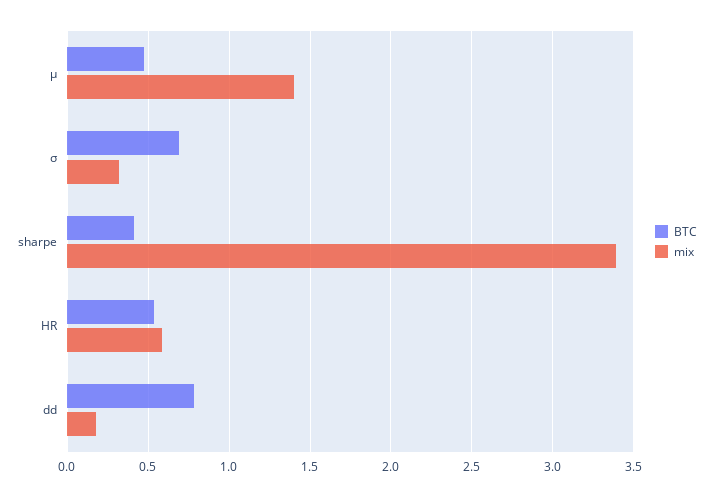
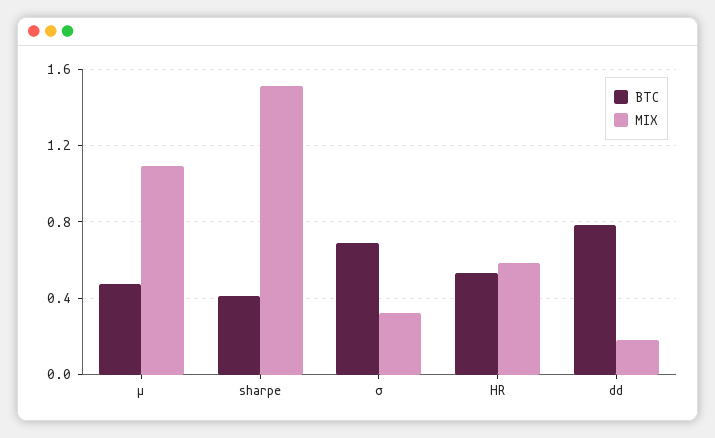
  {
    "BTC": {
      "μ": 0.5,
      "σ": 0.7,
      "sharpe": 0.4,
      "HR": 0.55,
      "dd": 0.8
    },
    "mix": {
-     "μ": 1.4,
+     "μ": 1.1,
      "σ": 0.3,
-     "sharpe": 3.4,
+     "sharpe": 1.5,
      "HR": 0.6,
      "dd": 0.2
    }
  }

